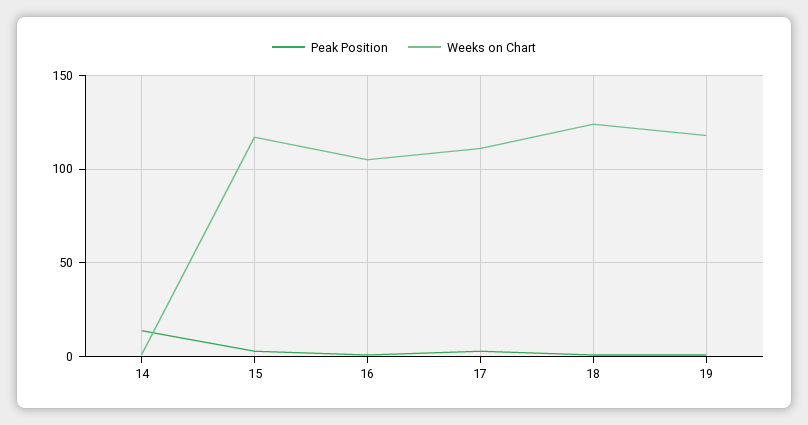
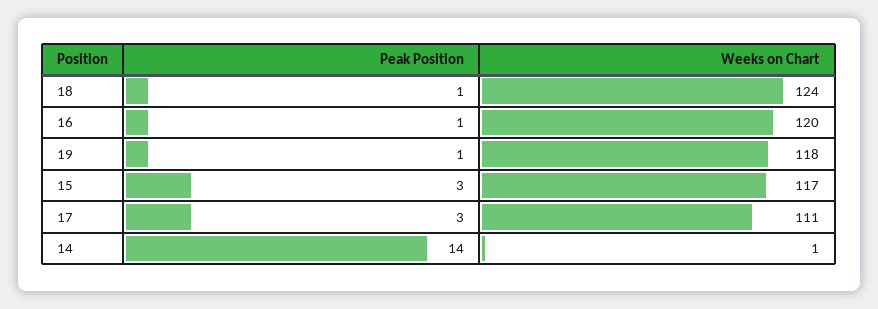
  {
    "Peak Position": {
      "14": 14,
      "15": 3,
      "16": 1,
      "17": 3,
      "18": 1,
      "19": 1
    },
    "Weeks on Chart": {
      "14": 1,
      "15": 117,
-     "16": 105,
+     "16": 120,
      "17": 111,
      "18": 124,
      "19": 118
    }
  }

